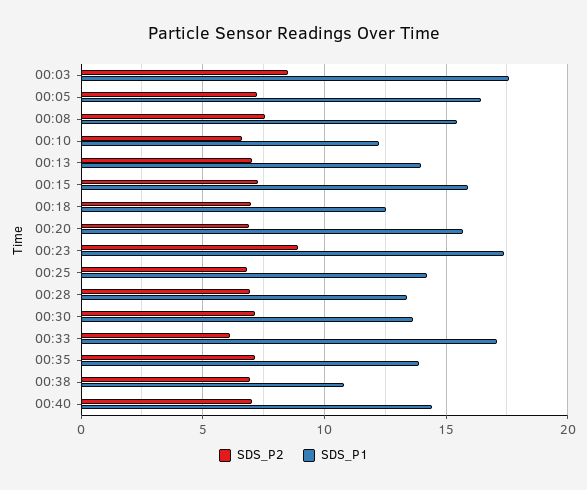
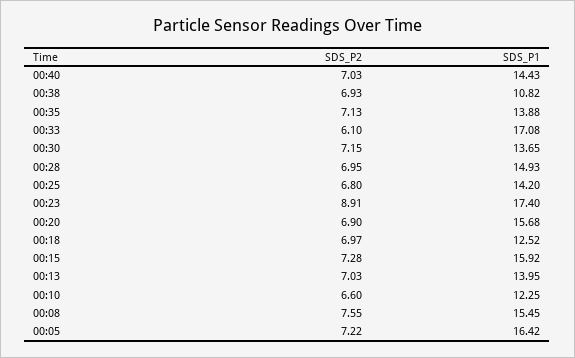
  {
    "SDS_P2": {
-     "00:03": 8.5,
      "00:05": 7.22,
      "00:08": 7.55,
      "00:10": 6.6,
      "00:13": 7.03,
      "00:15": 7.28,
      "00:18": 6.97,
      "00:20": 6.9,
      "00:23": 8.91,
      "00:25": 6.8,
      "00:28": 6.95,
      "00:30": 7.15,
      "00:33": 6.1,
      "00:35": 7.13,
      "00:38": 6.93,
      "00:40": 7.03
    },
    "SDS_P1": {
-     "00:03": 17.5,
      "00:05": 16.42,
      "00:08": 15.45,
      "00:10": 12.25,
      "00:13": 13.95,
      "00:15": 15.92,
      "00:18": 12.52,
      "00:20": 15.68,
      "00:23": 17.4,
      "00:25": 14.2,
-     "00:28": 13.5,
+     "00:28": 14.93,
      "00:30": 13.65,
      "00:33": 17.08,
      "00:35": 13.88,
      "00:38": 10.82,
      "00:40": 14.43
    }
  }

